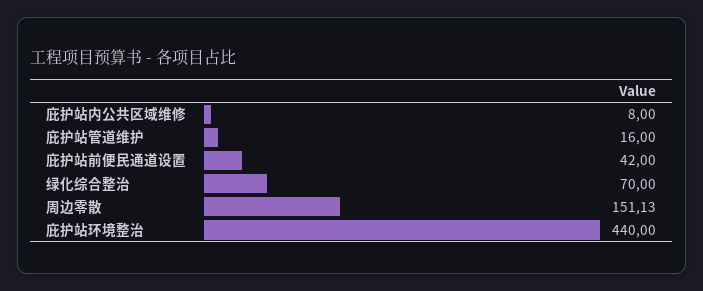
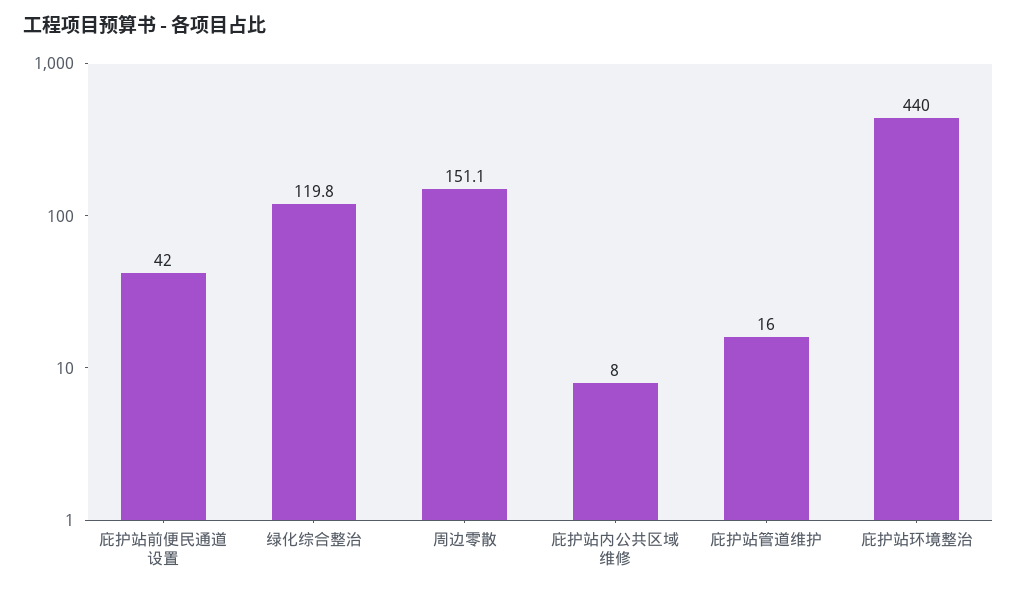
  {
    "庇护站内公共区域维修": 8,
    "庇护站管道维护": 16,
    "庇护站前便民通道设置": 42,
-   "绿化综合整治": 70,
+   "绿化综合整治": 119.8,
    "周边零散": 151.13,
    "庇护站环境整治": 440
  }

